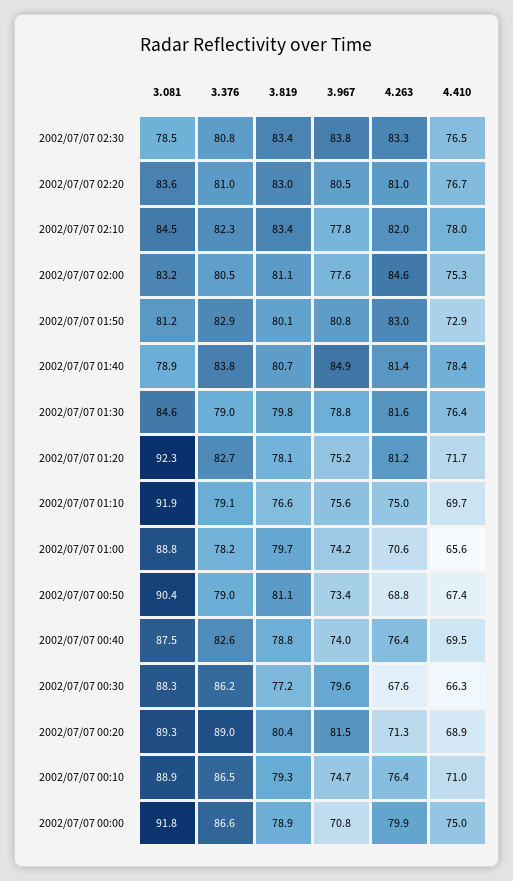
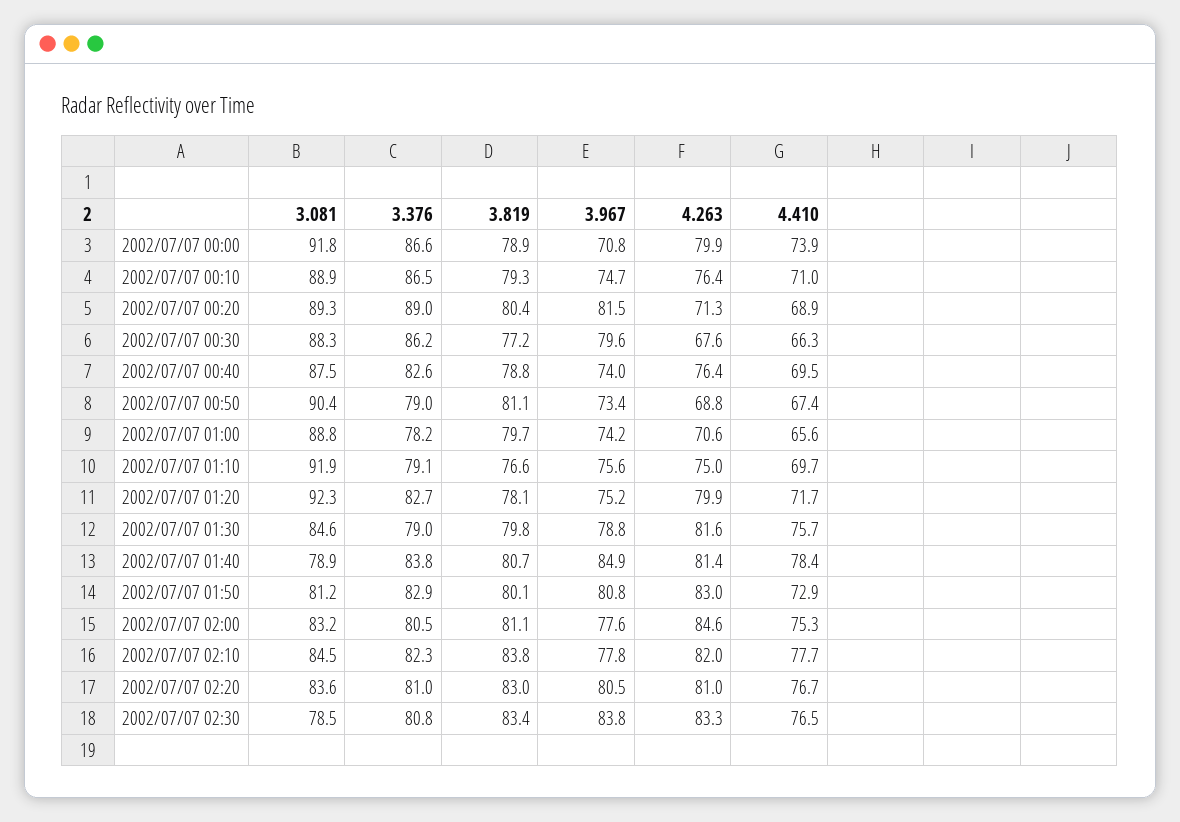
  {
    "3.081": {
      "2002/07/07 02:30": 78.5,
      "2002/07/07 02:20": 83.6,
      "2002/07/07 02:10": 84.5,
      "2002/07/07 02:00": 83.2,
      "2002/07/07 01:50": 81.2,
      "2002/07/07 01:40": 78.9,
      "2002/07/07 01:30": 84.6,
      "2002/07/07 01:20": 92.3,
      "2002/07/07 01:10": 91.9,
      "2002/07/07 01:00": 88.8,
      "2002/07/07 00:50": 90.4,
      "2002/07/07 00:40": 87.5,
      "2002/07/07 00:30": 88.3,
      "2002/07/07 00:20": 89.3,
      "2002/07/07 00:10": 88.9,
      "2002/07/07 00:00": 91.8
    },
    "3.376": {
      "2002/07/07 02:30": 80.8,
      "2002/07/07 02:20": 81,
      "2002/07/07 02:10": 82.3,
      "2002/07/07 02:00": 80.5,
      "2002/07/07 01:50": 82.9,
      "2002/07/07 01:40": 83.8,
      "2002/07/07 01:30": 79,
      "2002/07/07 01:20": 82.7,
      "2002/07/07 01:10": 79.1,
      "2002/07/07 01:00": 78.2,
      "2002/07/07 00:50": 79,
      "2002/07/07 00:40": 82.6,
      "2002/07/07 00:30": 86.2,
      "2002/07/07 00:20": 89,
      "2002/07/07 00:10": 86.5,
      "2002/07/07 00:00": 86.6
    },
    "3.819": {
      "2002/07/07 02:30": 83.4,
      "2002/07/07 02:20": 83,
-     "2002/07/07 02:10": 83.4,
+     "2002/07/07 02:10": 83.8,
      "2002/07/07 02:00": 81.1,
      "2002/07/07 01:50": 80.1,
      "2002/07/07 01:40": 80.7,
      "2002/07/07 01:30": 79.8,
      "2002/07/07 01:20": 78.1,
      "2002/07/07 01:10": 76.6,
      "2002/07/07 01:00": 79.7,
      "2002/07/07 00:50": 81.1,
      "2002/07/07 00:40": 78.8,
      "2002/07/07 00:30": 77.2,
      "2002/07/07 00:20": 80.4,
      "2002/07/07 00:10": 79.3,
      "2002/07/07 00:00": 78.9
    },
    "3.967": {
      "2002/07/07 02:30": 83.8,
      "2002/07/07 02:20": 80.5,
      "2002/07/07 02:10": 77.8,
      "2002/07/07 02:00": 77.6,
      "2002/07/07 01:50": 80.8,
      "2002/07/07 01:40": 84.9,
      "2002/07/07 01:30": 78.8,
      "2002/07/07 01:20": 75.2,
      "2002/07/07 01:10": 75.6,
      "2002/07/07 01:00": 74.2,
      "2002/07/07 00:50": 73.4,
      "2002/07/07 00:40": 74,
      "2002/07/07 00:30": 79.6,
      "2002/07/07 00:20": 81.5,
      "2002/07/07 00:10": 74.7,
      "2002/07/07 00:00": 70.8
    },
    "4.263": {
      "2002/07/07 02:30": 83.3,
      "2002/07/07 02:20": 81,
      "2002/07/07 02:10": 82,
      "2002/07/07 02:00": 84.6,
      "2002/07/07 01:50": 83,
      "2002/07/07 01:40": 81.4,
      "2002/07/07 01:30": 81.6,
-     "2002/07/07 01:20": 81.2,
+     "2002/07/07 01:20": 79.9,
      "2002/07/07 01:10": 75,
      "2002/07/07 01:00": 70.6,
      "2002/07/07 00:50": 68.8,
      "2002/07/07 00:40": 76.4,
      "2002/07/07 00:30": 67.6,
      "2002/07/07 00:20": 71.3,
      "2002/07/07 00:10": 76.4,
      "2002/07/07 00:00": 79.9
    },
    "4.410": {
      "2002/07/07 02:30": 76.5,
      "2002/07/07 02:20": 76.7,
-     "2002/07/07 02:10": 78,
+     "2002/07/07 02:10": 77.7,
      "2002/07/07 02:00": 75.3,
      "2002/07/07 01:50": 72.9,
      "2002/07/07 01:40": 78.4,
-     "2002/07/07 01:30": 76.4,
+     "2002/07/07 01:30": 75.7,
      "2002/07/07 01:20": 71.7,
      "2002/07/07 01:10": 69.7,
      "2002/07/07 01:00": 65.6,
      "2002/07/07 00:50": 67.4,
      "2002/07/07 00:40": 69.5,
      "2002/07/07 00:30": 66.3,
      "2002/07/07 00:20": 68.9,
      "2002/07/07 00:10": 71,
-     "2002/07/07 00:00": 75
+     "2002/07/07 00:00": 73.9
    }
  }

